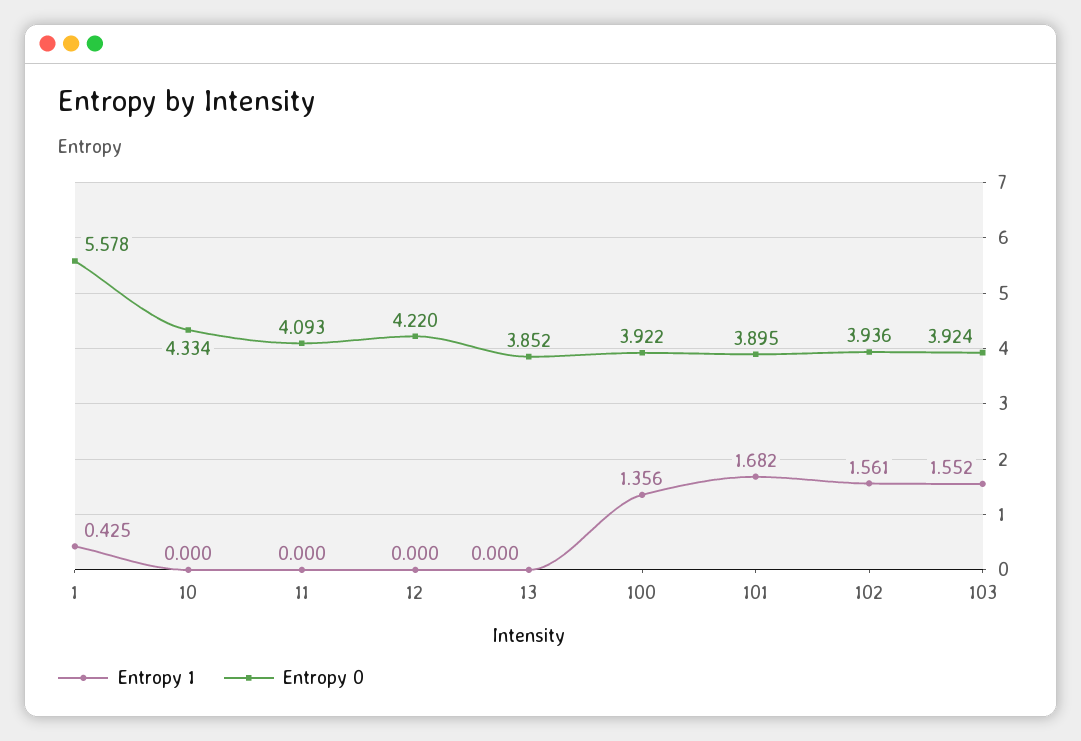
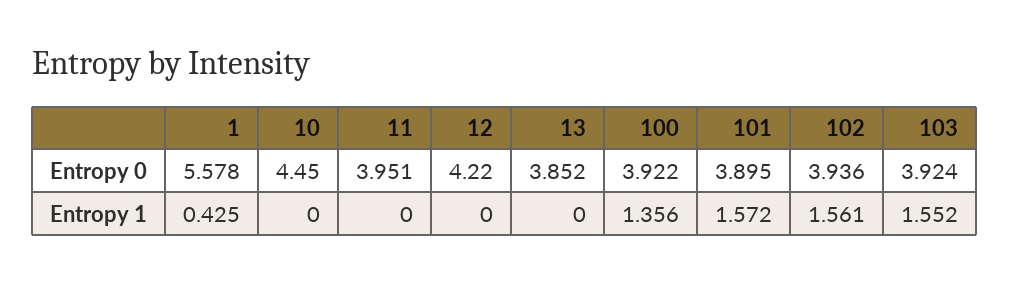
  {
    "Entropy 1": {
      "1": 0.425,
      "10": 0,
      "11": 0,
      "12": 0,
      "13": 0,
      "100": 1.356,
-     "101": 1.682,
+     "101": 1.572,
      "102": 1.561,
      "103": 1.552
    },
    "Entropy 0": {
      "1": 5.578,
-     "10": 4.334,
+     "10": 4.45,
-     "11": 4.093,
+     "11": 3.951,
      "12": 4.22,
      "13": 3.852,
      "100": 3.922,
      "101": 3.895,
      "102": 3.936,
      "103": 3.924
    }
  }

